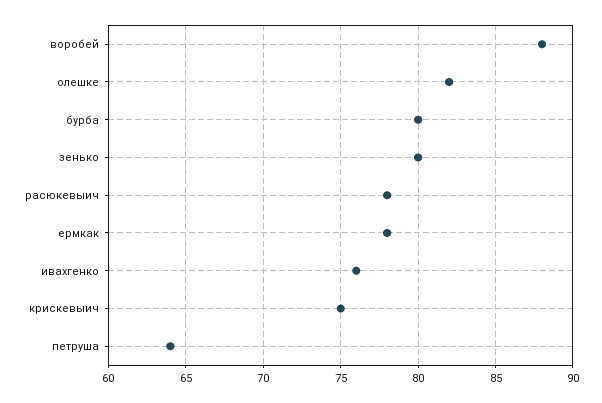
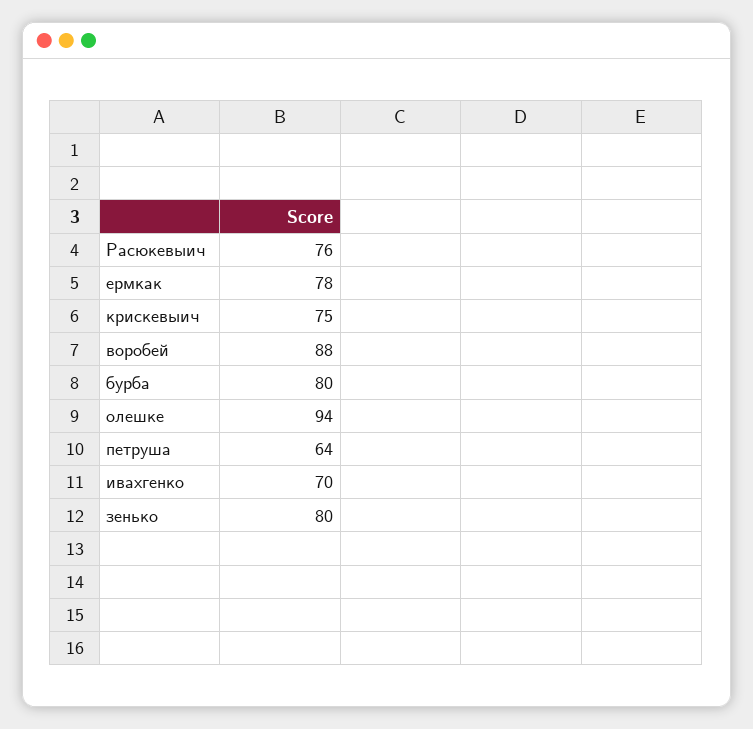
  {
    "воробей": 88,
-   "олешке": 82,
+   "олешке": 94,
    "бурба": 80,
    "зенько": 80,
-   "расюкевыич": 78,
+   "расюкевыич": 76,
    "ермкак": 78,
-   "ивахгенко": 76,
+   "ивахгенко": 70,
    "крискевыич": 75,
    "петруша": 64
  }

